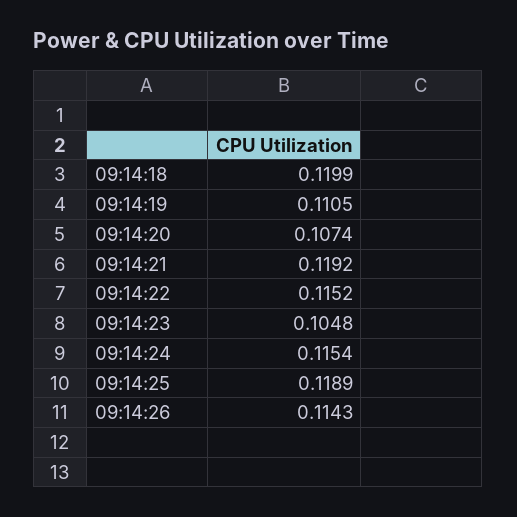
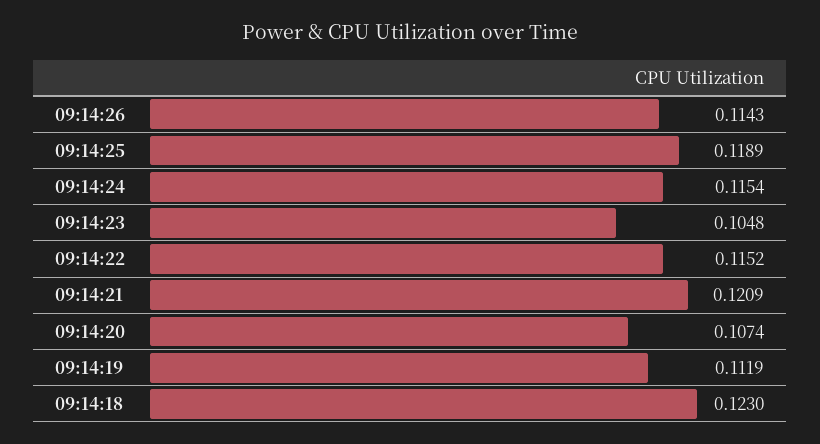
  {
-   "09:14:18": 0.1199,
+   "09:14:18": 0.123,
-   "09:14:19": 0.1105,
+   "09:14:19": 0.1119,
    "09:14:20": 0.1074,
-   "09:14:21": 0.1192,
+   "09:14:21": 0.1209,
    "09:14:22": 0.1152,
    "09:14:23": 0.1048,
    "09:14:24": 0.1154,
    "09:14:25": 0.1189,
    "09:14:26": 0.1143
  }

